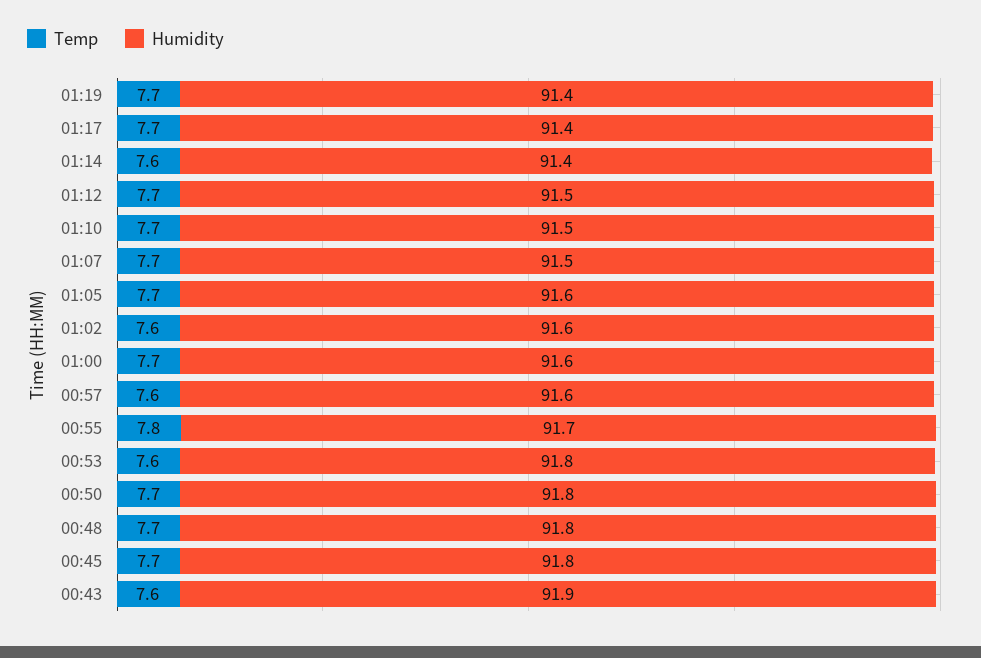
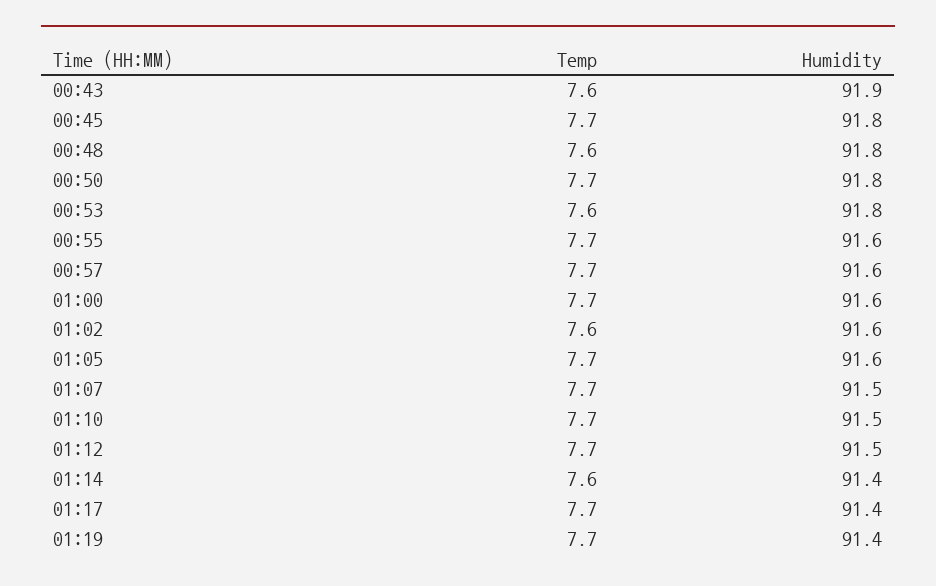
  {
    "Temp": {
      "01:19": 7.7,
      "01:17": 7.7,
      "01:14": 7.6,
      "01:12": 7.7,
      "01:10": 7.7,
      "01:07": 7.7,
      "01:05": 7.7,
      "01:02": 7.6,
      "01:00": 7.7,
-     "00:57": 7.6,
+     "00:57": 7.7,
-     "00:55": 7.8,
+     "00:55": 7.7,
      "00:53": 7.6,
      "00:50": 7.7,
-     "00:48": 7.7,
+     "00:48": 7.6,
      "00:45": 7.7,
      "00:43": 7.6
    },
    "Humidity": {
      "01:19": 91.4,
      "01:17": 91.4,
      "01:14": 91.4,
      "01:12": 91.5,
      "01:10": 91.5,
      "01:07": 91.5,
      "01:05": 91.6,
      "01:02": 91.6,
      "01:00": 91.6,
      "00:57": 91.6,
-     "00:55": 91.7,
+     "00:55": 91.6,
      "00:53": 91.8,
      "00:50": 91.8,
      "00:48": 91.8,
      "00:45": 91.8,
      "00:43": 91.9
    }
  }

